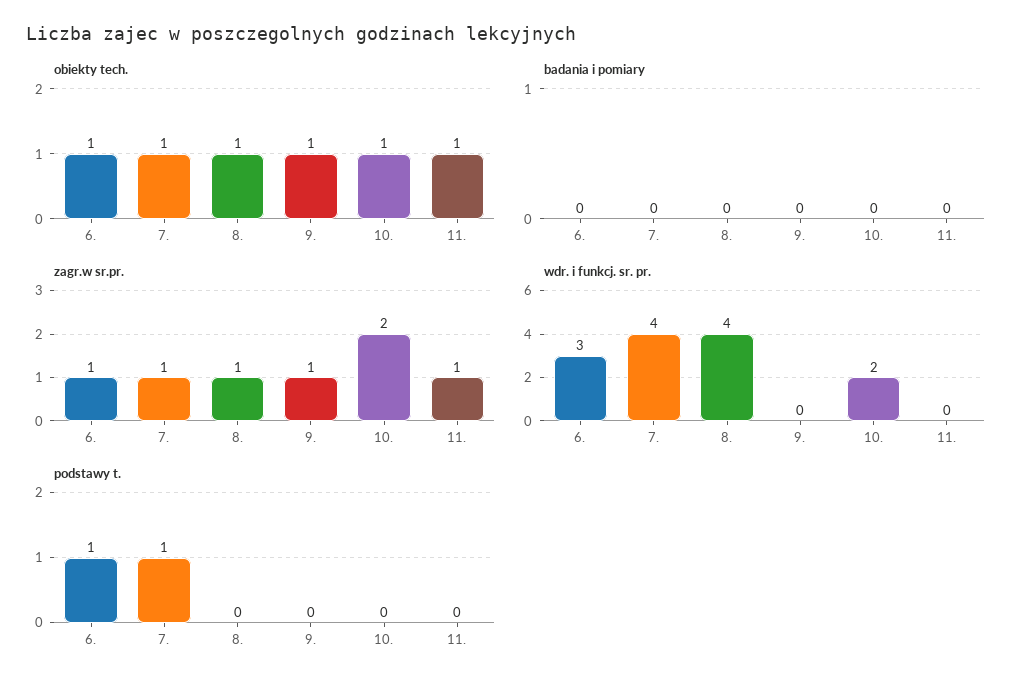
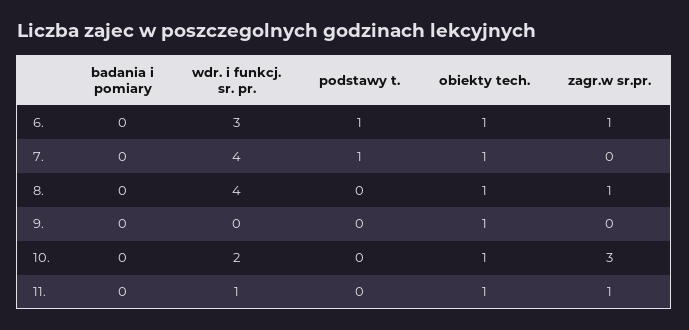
  {
    "obiekty tech.": {
      "6.": 1,
      "7.": 1,
      "8.": 1,
      "9.": 1,
      "10.": 1,
      "11.": 1
    },
    "badania i pomiary": {
      "6.": 0,
      "7.": 0,
      "8.": 0,
      "9.": 0,
      "10.": 0,
      "11.": 0
    },
    "zagr.w sr.pr.": {
      "6.": 1,
-     "7.": 1,
+     "7.": 0,
      "8.": 1,
-     "9.": 1,
+     "9.": 0,
-     "10.": 2,
+     "10.": 3,
      "11.": 1
    },
    "wdr. i funkcj. sr. pr.": {
      "6.": 3,
      "7.": 4,
      "8.": 4,
      "9.": 0,
      "10.": 2,
-     "11.": 0
+     "11.": 1
    },
    "podstawy t.": {
      "6.": 1,
      "7.": 1,
      "8.": 0,
      "9.": 0,
      "10.": 0,
      "11.": 0
    }
  }

